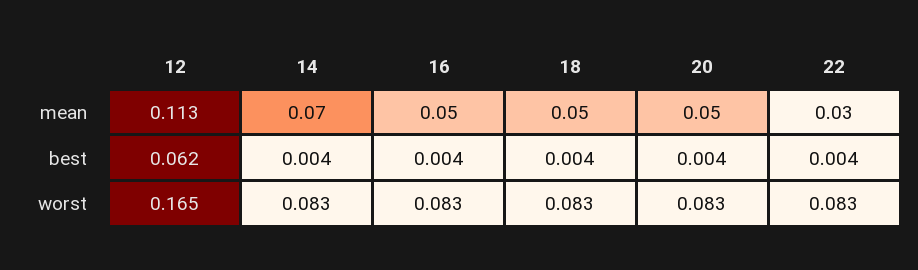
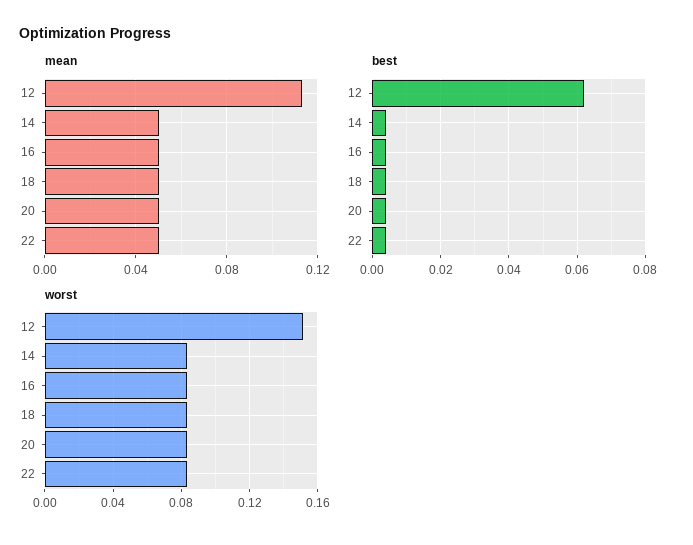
  {
    "mean": {
      "12": 0.113,
-     "14": 0.07,
+     "14": 0.05,
      "16": 0.05,
      "18": 0.05,
      "20": 0.05,
-     "22": 0.03
+     "22": 0.05
    },
    "best": {
      "12": 0.062,
      "14": 0.004,
      "16": 0.004,
      "18": 0.004,
      "20": 0.004,
      "22": 0.004
    },
    "worst": {
-     "12": 0.165,
+     "12": 0.15,
      "14": 0.083,
      "16": 0.083,
      "18": 0.083,
      "20": 0.083,
      "22": 0.083
    }
  }

